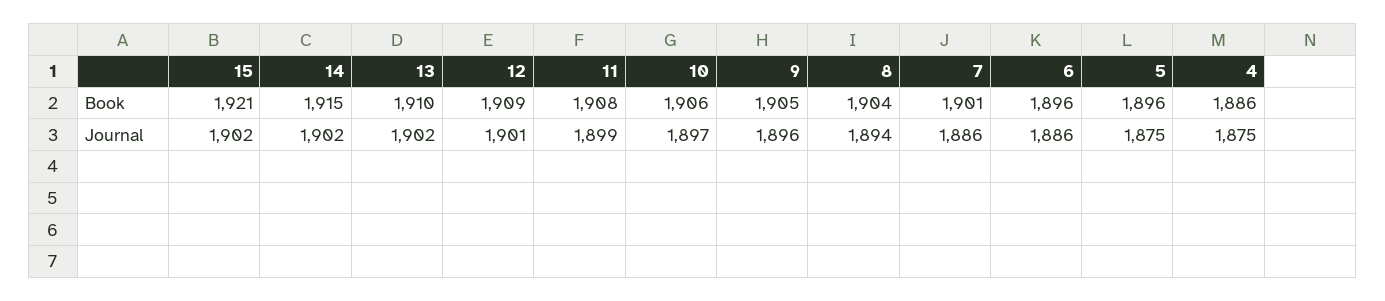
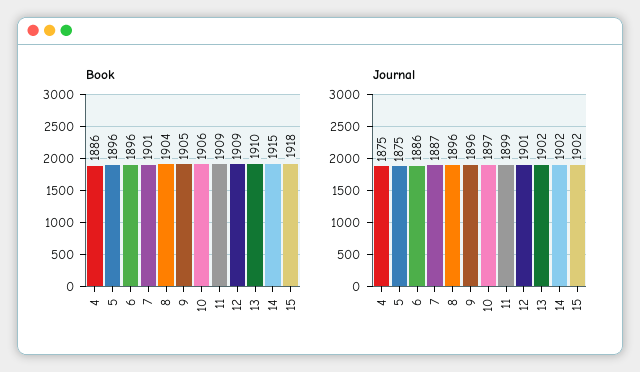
  {
    "Book": {
-     "15": 1921,
+     "15": 1918,
      "14": 1915,
      "13": 1910,
      "12": 1909,
-     "11": 1908,
+     "11": 1909,
      "10": 1906,
      "9": 1905,
      "8": 1904,
      "7": 1901,
      "6": 1896,
      "5": 1896,
      "4": 1886
    },
    "Journal": {
      "15": 1902,
      "14": 1902,
      "13": 1902,
      "12": 1901,
      "11": 1899,
      "10": 1897,
      "9": 1896,
-     "8": 1894,
+     "8": 1896,
-     "7": 1886,
+     "7": 1887,
      "6": 1886,
      "5": 1875,
      "4": 1875
    }
  }

